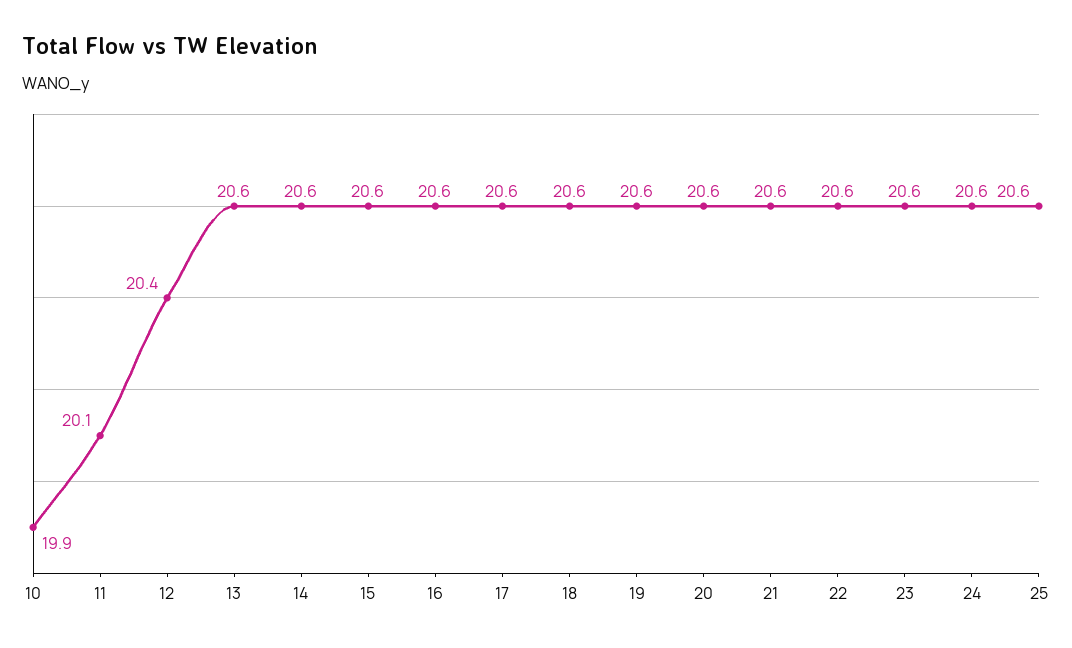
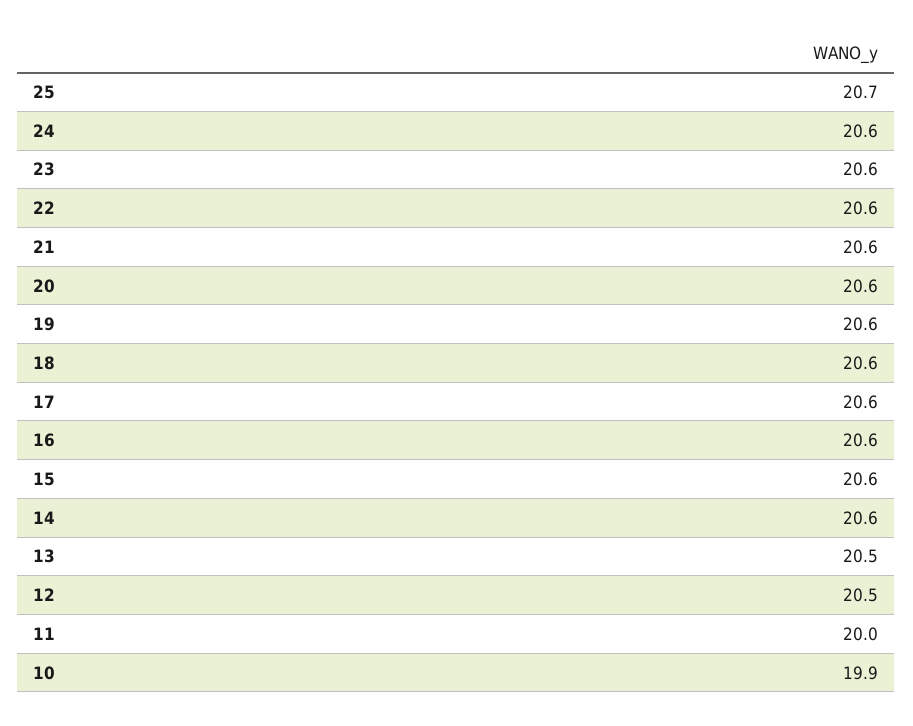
  {
    "10": 19.9,
-   "11": 20.1,
+   "11": 20,
-   "12": 20.4,
+   "12": 20.5,
-   "13": 20.6,
+   "13": 20.5,
    "14": 20.6,
    "15": 20.6,
    "16": 20.6,
    "17": 20.6,
    "18": 20.6,
    "19": 20.6,
    "20": 20.6,
    "21": 20.6,
    "22": 20.6,
    "23": 20.6,
    "24": 20.6,
-   "25": 20.6
+   "25": 20.7
  }

